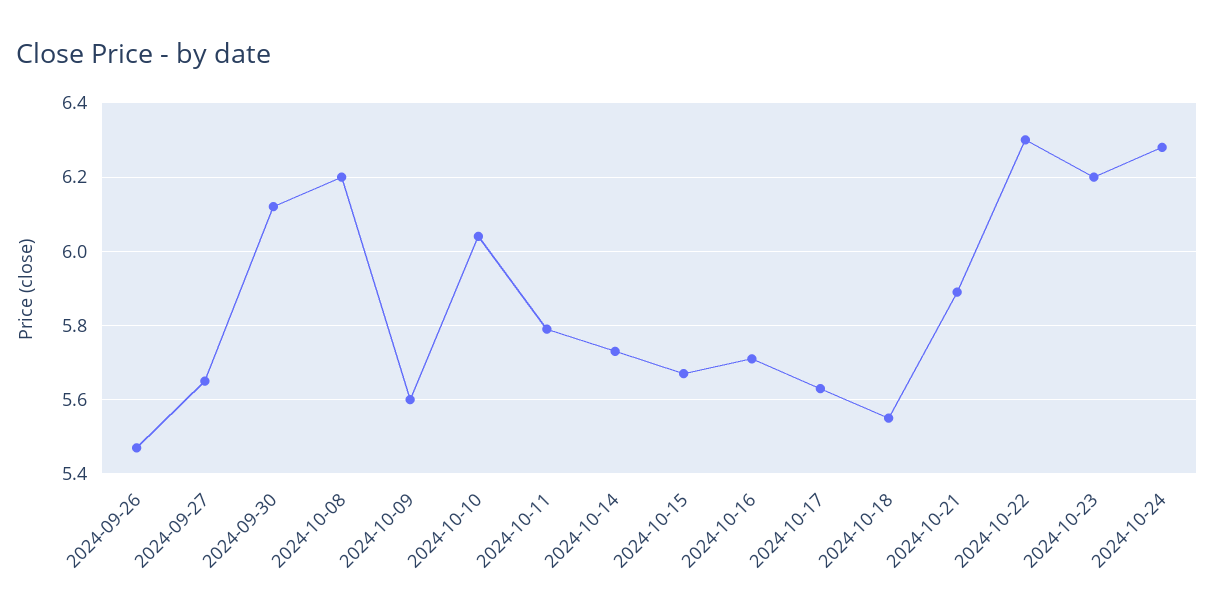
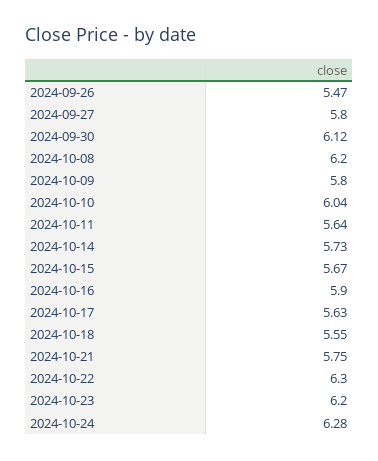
  {
    "2024-09-26": 5.47,
-   "2024-09-27": 5.65,
+   "2024-09-27": 5.8,
    "2024-09-30": 6.12,
    "2024-10-08": 6.2,
-   "2024-10-09": 5.6,
+   "2024-10-09": 5.8,
    "2024-10-10": 6.04,
-   "2024-10-11": 5.8,
+   "2024-10-11": 5.64,
    "2024-10-14": 5.73,
    "2024-10-15": 5.67,
-   "2024-10-16": 5.7,
+   "2024-10-16": 5.9,
    "2024-10-17": 5.63,
    "2024-10-18": 5.55,
-   "2024-10-21": 5.9,
+   "2024-10-21": 5.75,
    "2024-10-22": 6.3,
    "2024-10-23": 6.2,
    "2024-10-24": 6.28
  }

